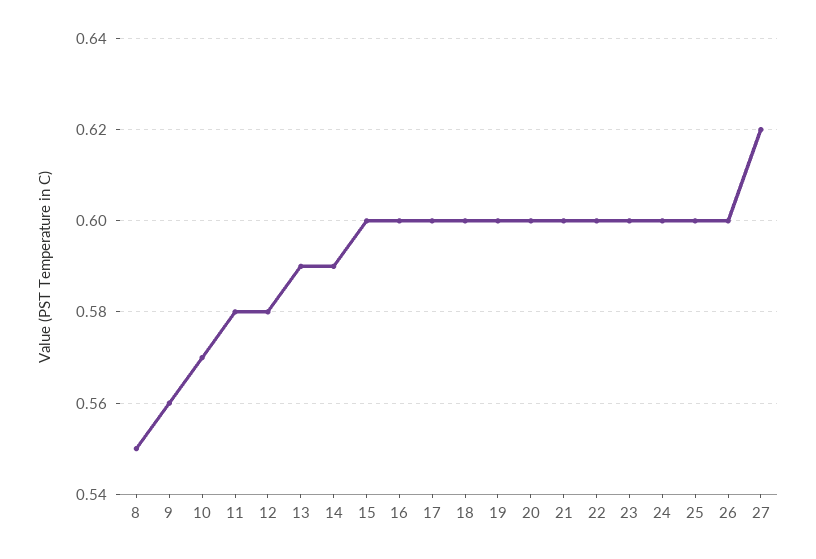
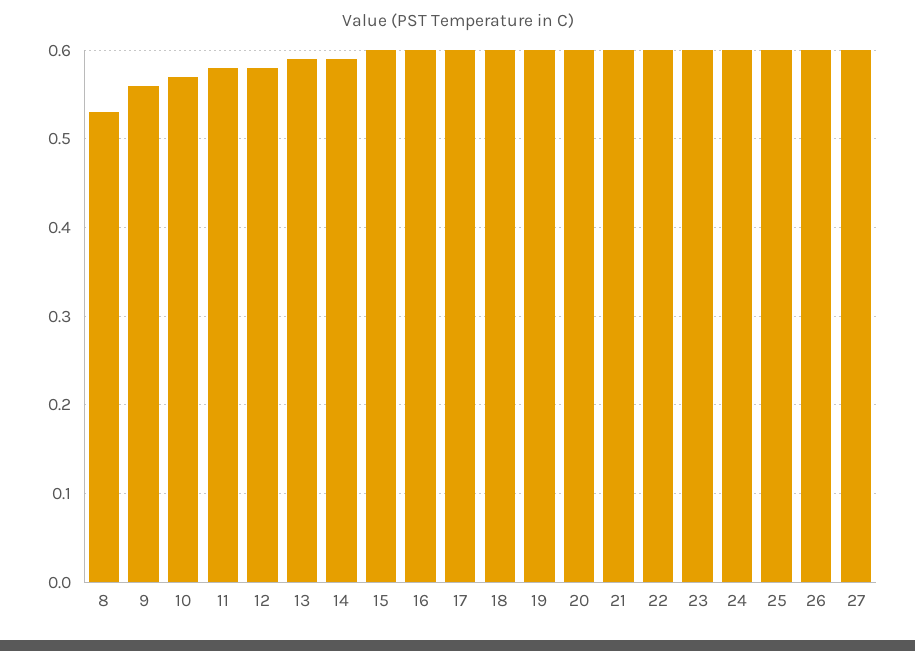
  {
-   "8": 0.55,
+   "8": 0.53,
    "9": 0.56,
    "10": 0.57,
    "11": 0.58,
    "12": 0.58,
    "13": 0.59,
    "14": 0.59,
    "15": 0.6,
    "16": 0.6,
    "17": 0.6,
    "18": 0.6,
    "19": 0.6,
    "20": 0.6,
    "21": 0.6,
    "22": 0.6,
    "23": 0.6,
    "24": 0.6,
    "25": 0.6,
    "26": 0.6,
-   "27": 0.62
+   "27": 0.6
  }

